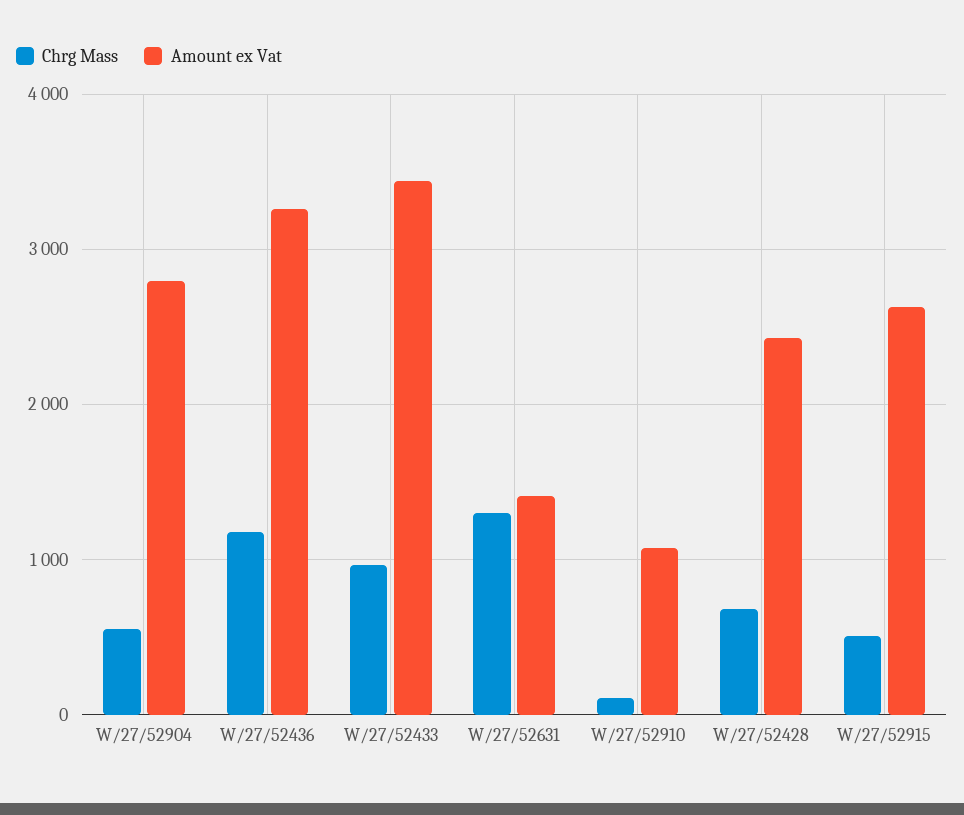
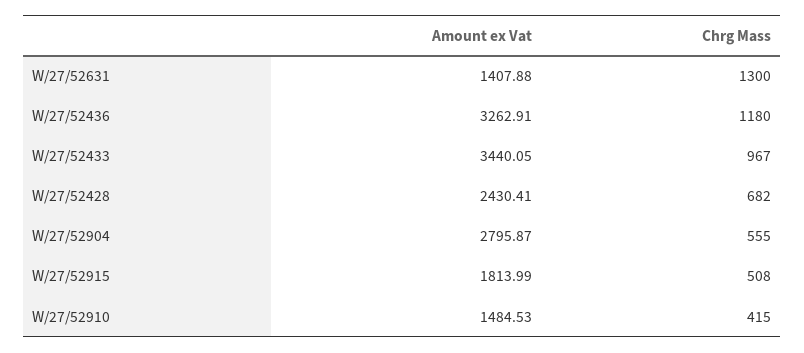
  {
    "Chrg Mass": {
      "W/27/52904": 555,
      "W/27/52436": 1180,
      "W/27/52433": 967,
      "W/27/52631": 1300,
-     "W/27/52910": 100,
+     "W/27/52910": 415,
      "W/27/52428": 682,
      "W/27/52915": 508
    },
    "Amount ex Vat": {
      "W/27/52904": 2795.87,
      "W/27/52436": 3262.91,
      "W/27/52433": 3440.05,
      "W/27/52631": 1407.88,
-     "W/27/52910": 1100,
+     "W/27/52910": 1484.53,
      "W/27/52428": 2430.41,
-     "W/27/52915": 2600
+     "W/27/52915": 1813.99
    }
  }

